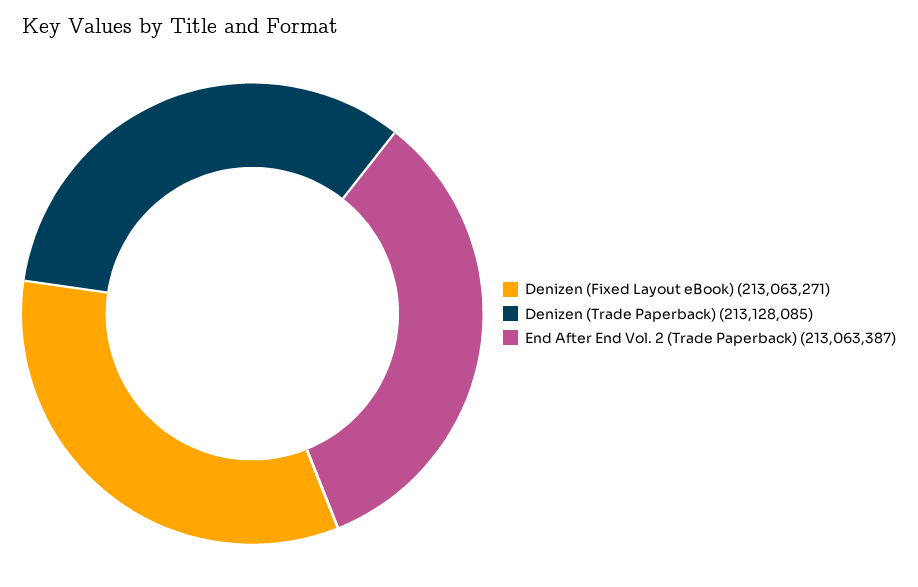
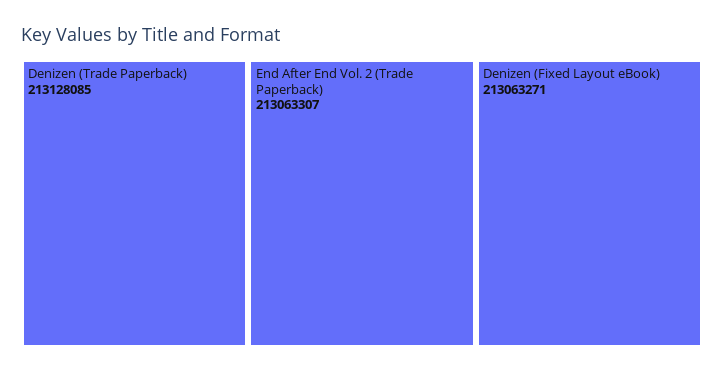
  {
    "Denizen (Fixed Layout eBook)": 213063271,
    "Denizen (Trade Paperback)": 213128085,
-   "End After End Vol. 2 (Trade Paperback)": 213063387
+   "End After End Vol. 2 (Trade Paperback)": 213063307
  }

